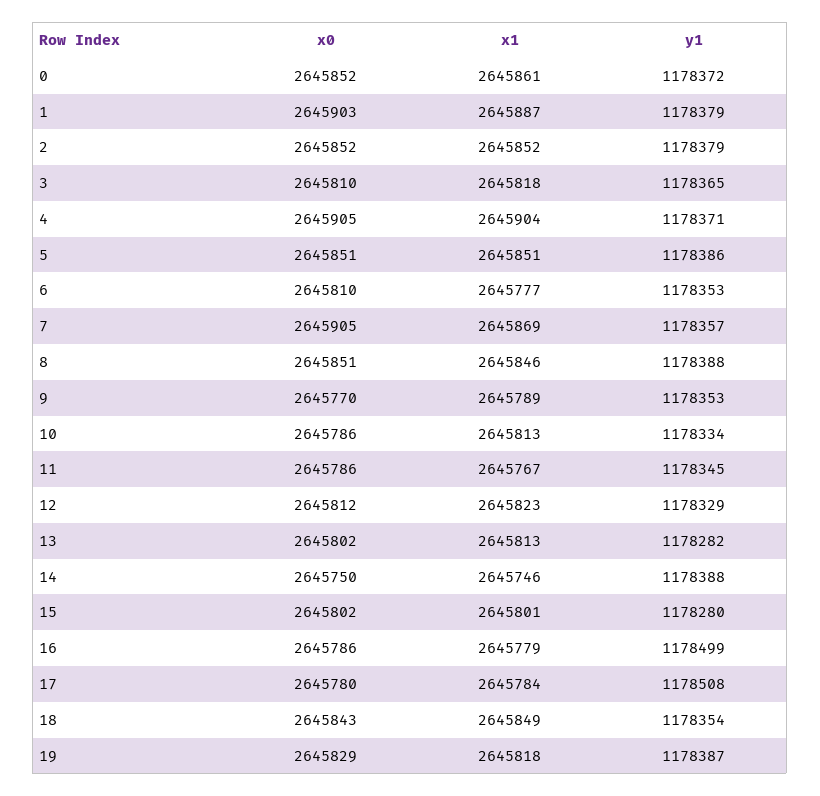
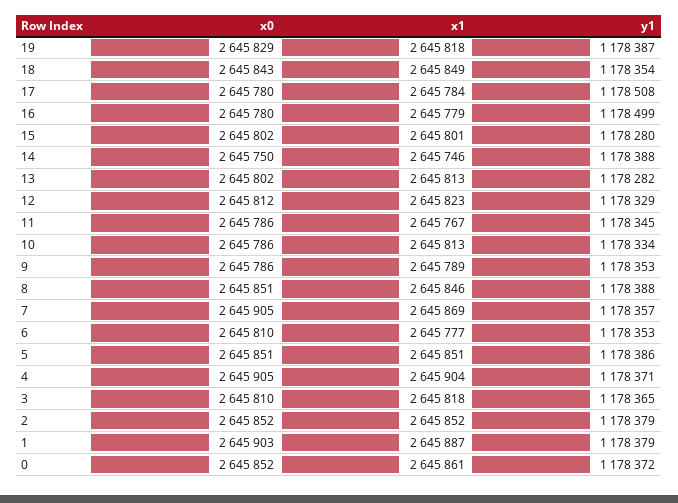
  {
    "x0": {
      "0": 2645852,
      "1": 2645903,
      "2": 2645852,
      "3": 2645810,
      "4": 2645905,
      "5": 2645851,
      "6": 2645810,
      "7": 2645905,
      "8": 2645851,
-     "9": 2645770,
+     "9": 2645786,
      "10": 2645786,
      "11": 2645786,
      "12": 2645812,
      "13": 2645802,
      "14": 2645750,
      "15": 2645802,
-     "16": 2645786,
+     "16": 2645780,
      "17": 2645780,
      "18": 2645843,
      "19": 2645829
    },
    "x1": {
      "0": 2645861,
      "1": 2645887,
      "2": 2645852,
      "3": 2645818,
      "4": 2645904,
      "5": 2645851,
      "6": 2645777,
      "7": 2645869,
      "8": 2645846,
      "9": 2645789,
      "10": 2645813,
      "11": 2645767,
      "12": 2645823,
      "13": 2645813,
      "14": 2645746,
      "15": 2645801,
      "16": 2645779,
      "17": 2645784,
      "18": 2645849,
      "19": 2645818
    },
    "y1": {
      "0": 1178372,
      "1": 1178379,
      "2": 1178379,
      "3": 1178365,
      "4": 1178371,
      "5": 1178386,
      "6": 1178353,
      "7": 1178357,
      "8": 1178388,
      "9": 1178353,
      "10": 1178334,
      "11": 1178345,
      "12": 1178329,
      "13": 1178282,
      "14": 1178388,
      "15": 1178280,
      "16": 1178499,
      "17": 1178508,
      "18": 1178354,
      "19": 1178387
    }
  }

